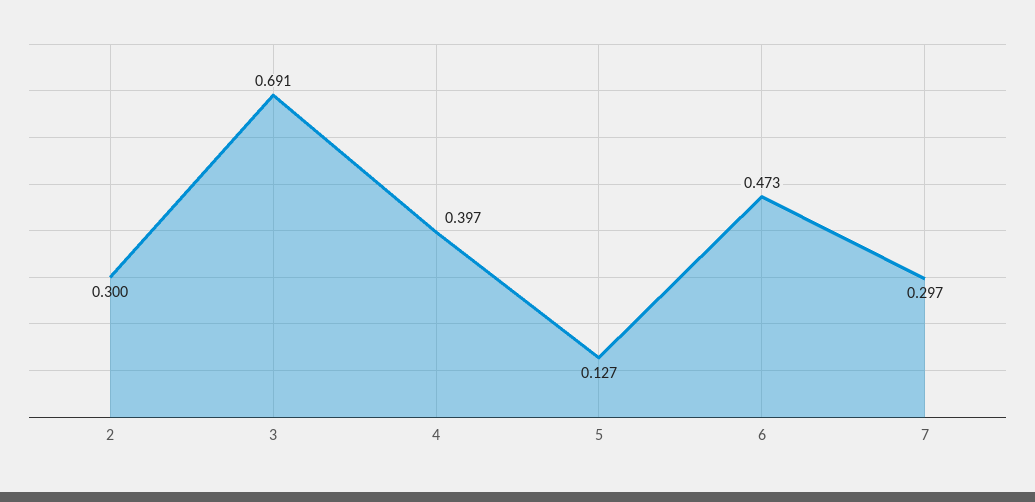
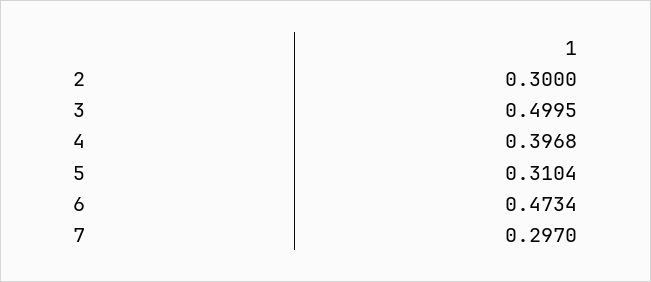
  {
    "2": 0.3,
-   "3": 0.691,
+   "3": 0.4995,
    "4": 0.3968,
-   "5": 0.127,
+   "5": 0.3104,
    "6": 0.4734,
    "7": 0.297
  }

